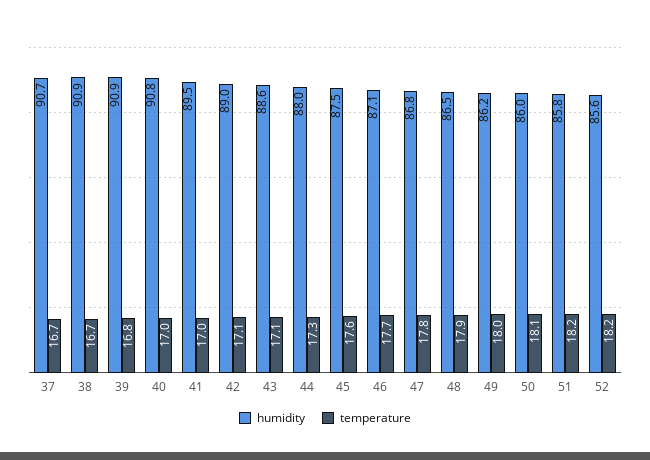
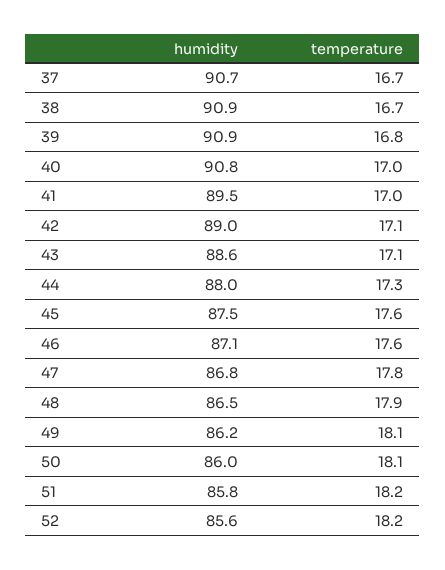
  {
    "humidity": {
      "37": 90.7,
      "38": 90.9,
      "39": 90.9,
      "40": 90.8,
      "41": 89.5,
      "42": 89,
      "43": 88.6,
      "44": 88,
      "45": 87.5,
      "46": 87.1,
      "47": 86.8,
      "48": 86.5,
      "49": 86.2,
      "50": 86,
      "51": 85.8,
      "52": 85.6
    },
    "temperature": {
      "37": 16.7,
      "38": 16.7,
      "39": 16.8,
      "40": 17,
      "41": 17,
      "42": 17.1,
      "43": 17.1,
      "44": 17.3,
      "45": 17.6,
-     "46": 17.7,
+     "46": 17.6,
      "47": 17.8,
      "48": 17.9,
-     "49": 18,
+     "49": 18.1,
      "50": 18.1,
      "51": 18.2,
      "52": 18.2
    }
  }

